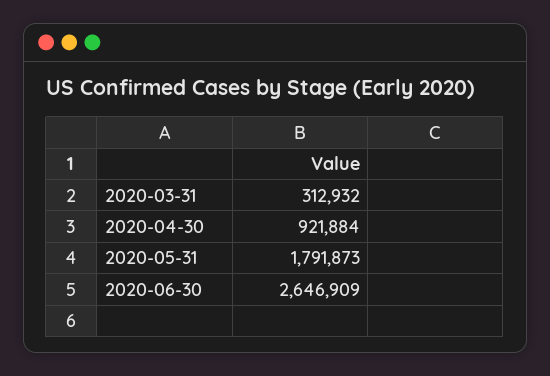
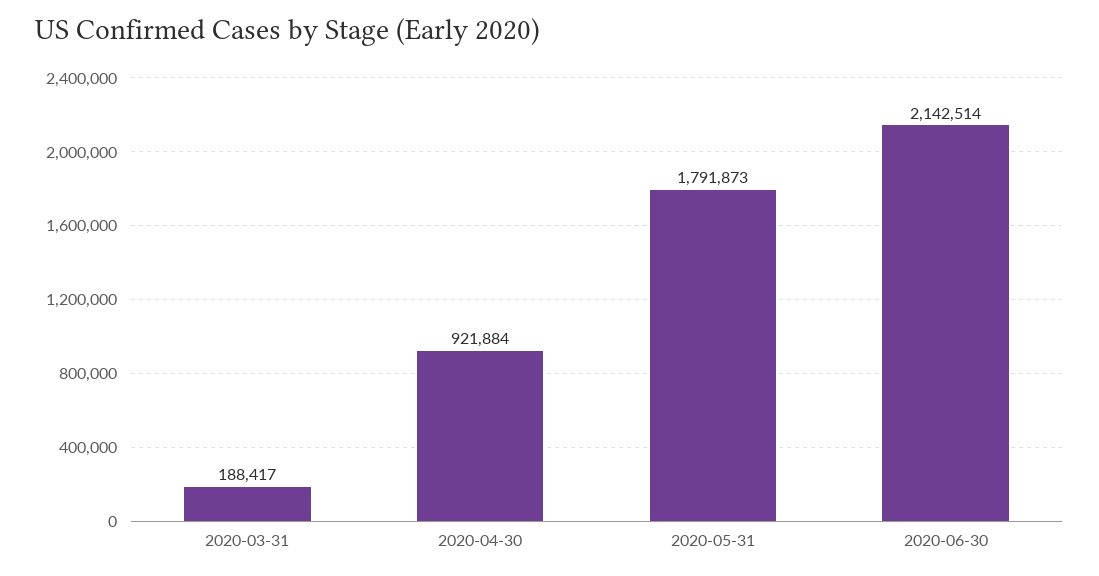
  {
-   "2020-03-31": 312932,
+   "2020-03-31": 188417,
    "2020-04-30": 921884,
    "2020-05-31": 1791873,
-   "2020-06-30": 2646909
+   "2020-06-30": 2142514
  }

